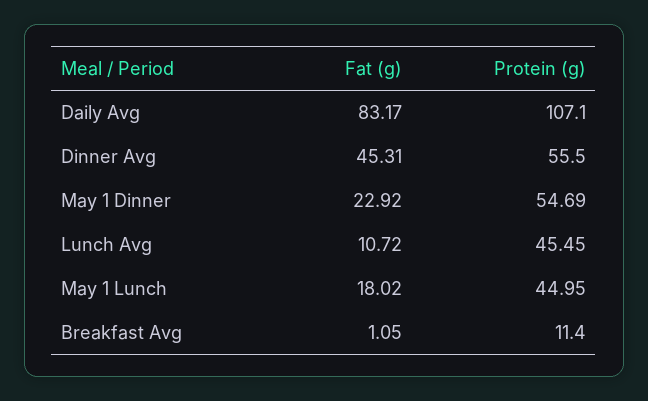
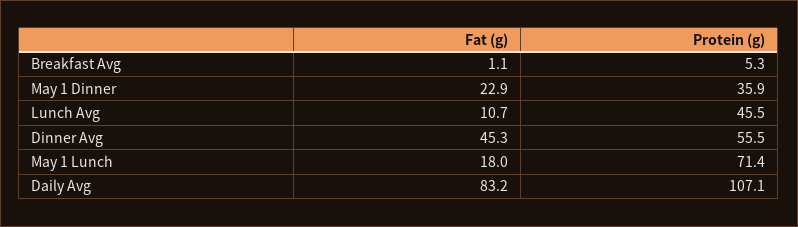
  {
    "Fat (g)": {
      "Daily Avg": 83.17,
      "Dinner Avg": 45.31,
      "May 1 Dinner": 22.92,
      "Lunch Avg": 10.72,
      "May 1 Lunch": 18.02,
      "Breakfast Avg": 1.05
    },
    "Protein (g)": {
      "Daily Avg": 107.1,
      "Dinner Avg": 55.5,
-     "May 1 Dinner": 54.69,
+     "May 1 Dinner": 35.9,
      "Lunch Avg": 45.45,
-     "May 1 Lunch": 44.95,
+     "May 1 Lunch": 71.4,
-     "Breakfast Avg": 11.4
+     "Breakfast Avg": 5.3
    }
  }

